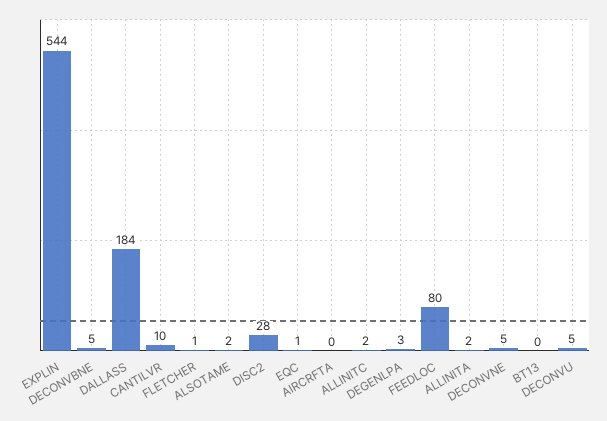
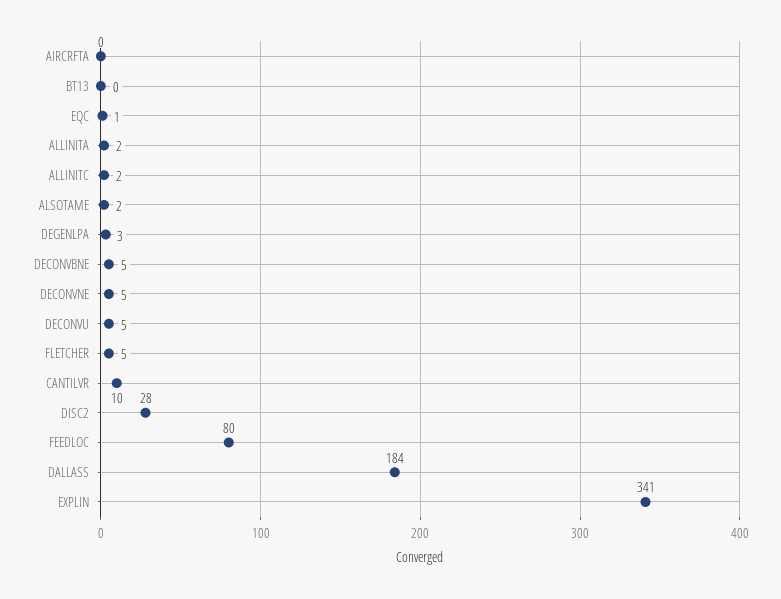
  {
-   "EXPLIN": 544,
+   "EXPLIN": 341,
    "DECONVBNE": 5,
    "DALLASS": 184,
    "CANTILVR": 10,
-   "FLETCHER": 1,
+   "FLETCHER": 5,
    "ALSOTAME": 2,
    "DISC2": 28,
    "EQC": 1,
    "AIRCRFTA": 0,
    "ALLINITC": 2,
    "DEGENLPA": 3,
    "FEEDLOC": 80,
    "ALLINITA": 2,
    "DECONVNE": 5,
    "BT13": 0,
    "DECONVU": 5
  }

